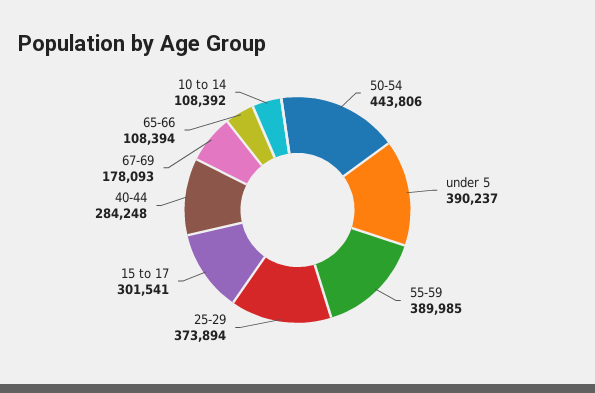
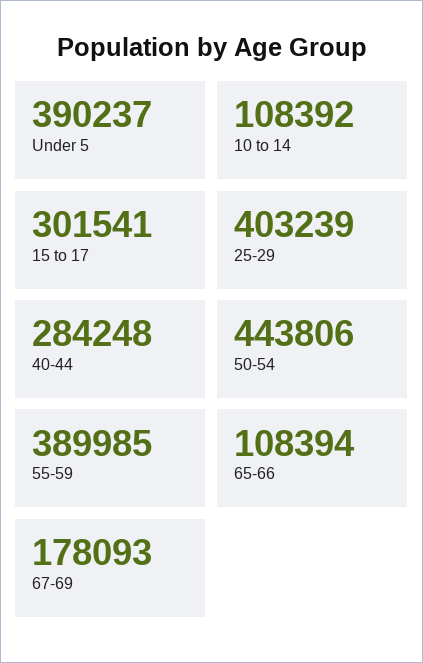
  {
    "50-54": 443806,
    "under 5": 390237,
    "55-59": 389985,
-   "25-29": 373894,
+   "25-29": 403239,
    "15 to 17": 301541,
    "40-44": 284248,
    "67-69": 178093,
    "65-66": 108394,
    "10 to 14": 108392
  }

